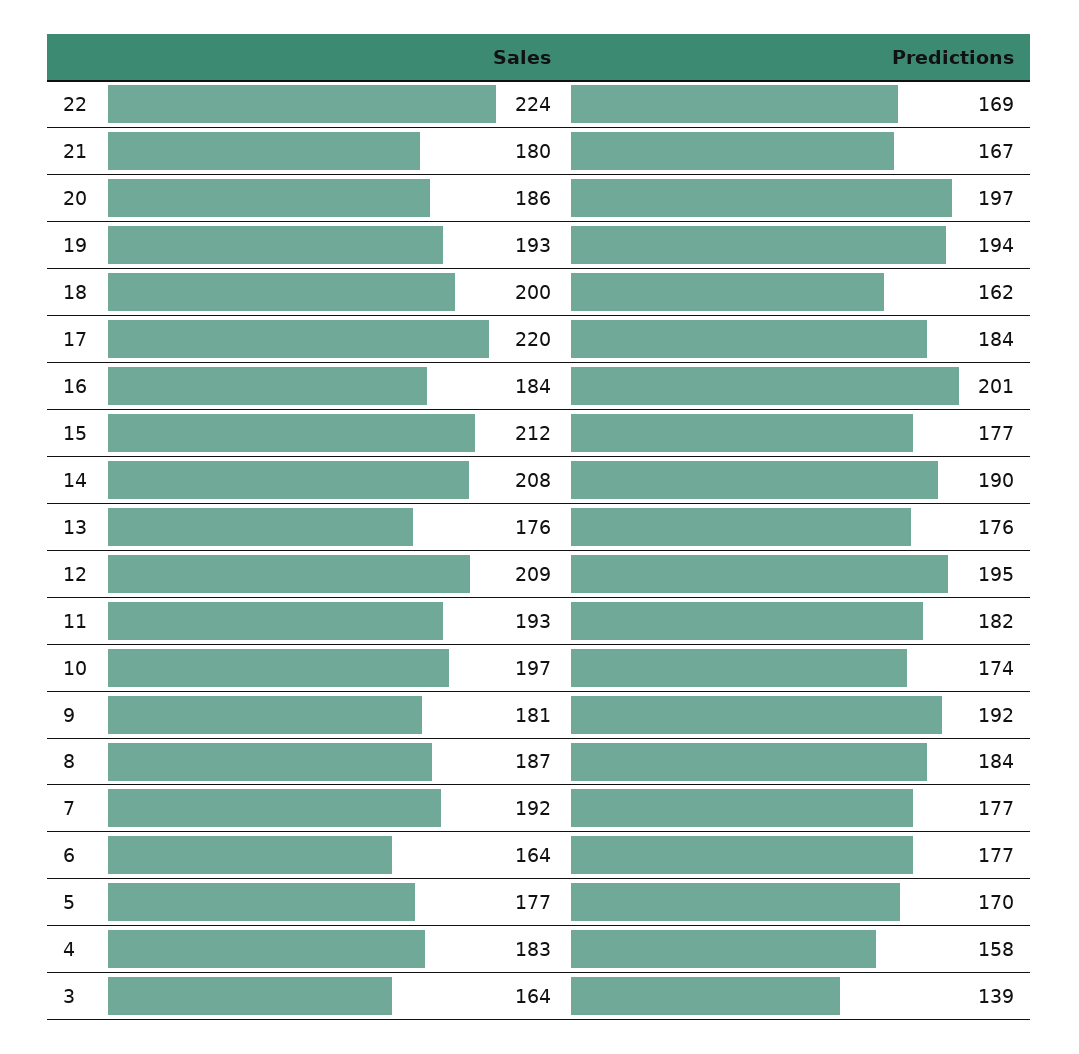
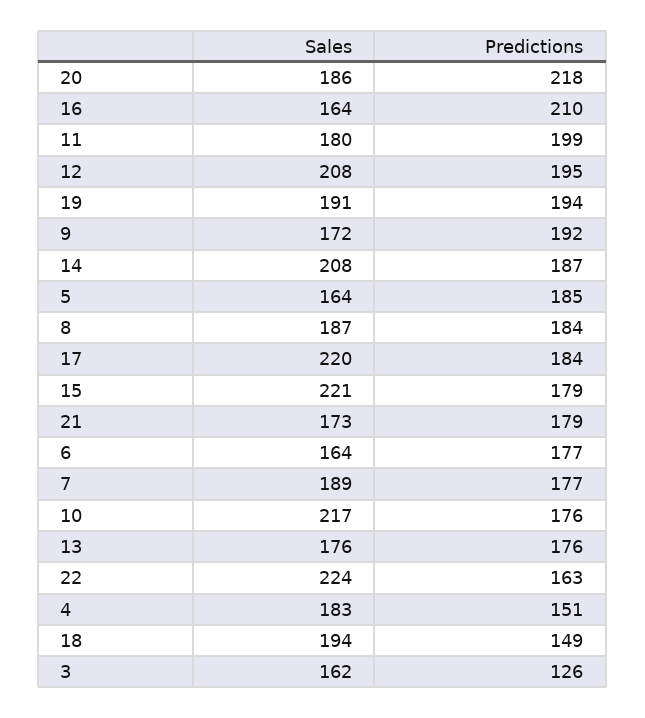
  {
    "Sales": {
      "22": 224,
-     "21": 180,
+     "21": 173,
      "20": 186,
-     "19": 193,
+     "19": 191,
-     "18": 200,
+     "18": 194,
      "17": 220,
-     "16": 184,
+     "16": 164,
-     "15": 212,
+     "15": 221,
      "14": 208,
      "13": 176,
-     "12": 209,
+     "12": 208,
-     "11": 193,
+     "11": 180,
-     "10": 197,
+     "10": 217,
-     "9": 181,
+     "9": 172,
      "8": 187,
-     "7": 192,
+     "7": 189,
      "6": 164,
-     "5": 177,
+     "5": 164,
      "4": 183,
-     "3": 164
+     "3": 162
    },
    "Predictions": {
-     "22": 169,
+     "22": 163,
-     "21": 167,
+     "21": 179,
-     "20": 197,
+     "20": 218,
      "19": 194,
-     "18": 162,
+     "18": 149,
      "17": 184,
-     "16": 201,
+     "16": 210,
-     "15": 177,
+     "15": 179,
-     "14": 190,
+     "14": 187,
      "13": 176,
      "12": 195,
-     "11": 182,
+     "11": 199,
-     "10": 174,
+     "10": 176,
      "9": 192,
      "8": 184,
      "7": 177,
      "6": 177,
-     "5": 170,
+     "5": 185,
-     "4": 158,
+     "4": 151,
-     "3": 139
+     "3": 126
    }
  }

